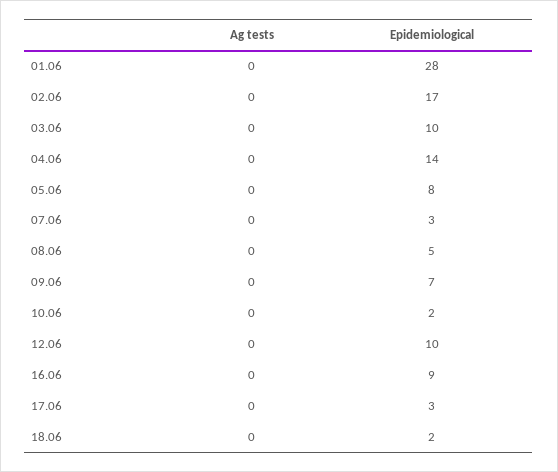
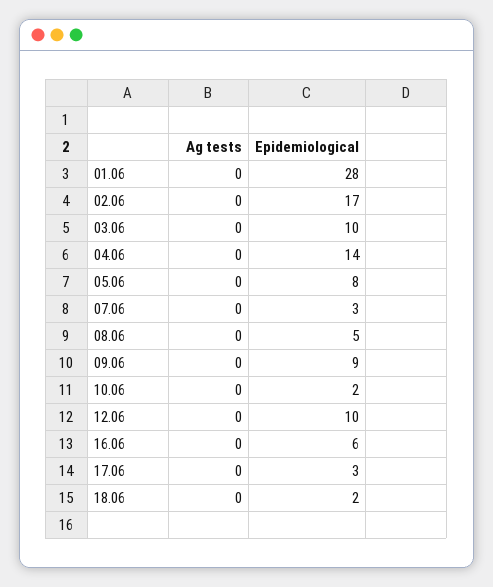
  {
    "Ag tests": {
      "01.06": 0,
      "02.06": 0,
      "03.06": 0,
      "04.06": 0,
      "05.06": 0,
      "07.06": 0,
      "08.06": 0,
      "09.06": 0,
      "10.06": 0,
      "12.06": 0,
      "16.06": 0,
      "17.06": 0,
      "18.06": 0
    },
    "Epidemiological": {
      "01.06": 28,
      "02.06": 17,
      "03.06": 10,
      "04.06": 14,
      "05.06": 8,
      "07.06": 3,
      "08.06": 5,
-     "09.06": 7,
+     "09.06": 9,
      "10.06": 2,
      "12.06": 10,
-     "16.06": 9,
+     "16.06": 6,
      "17.06": 3,
      "18.06": 2
    }
  }

